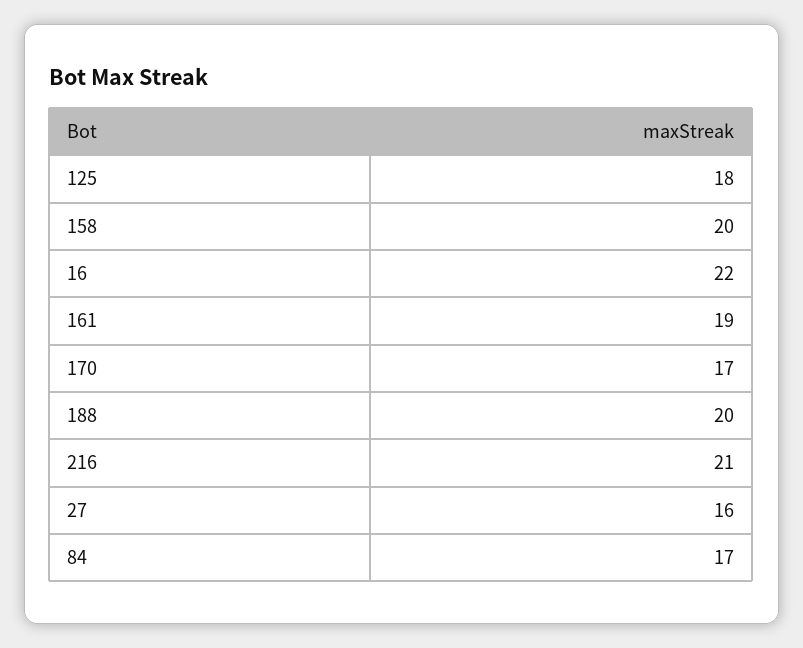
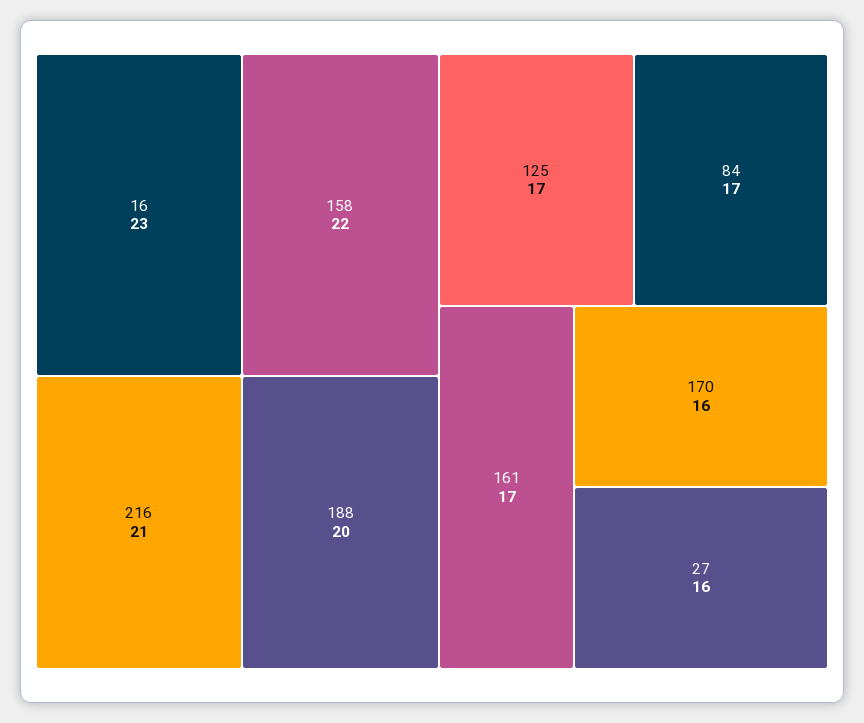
  {
-   "125": 18,
+   "125": 17,
-   "158": 20,
+   "158": 22,
-   "16": 22,
+   "16": 23,
-   "161": 19,
+   "161": 17,
-   "170": 17,
+   "170": 16,
    "188": 20,
    "216": 21,
    "27": 16,
    "84": 17
  }

